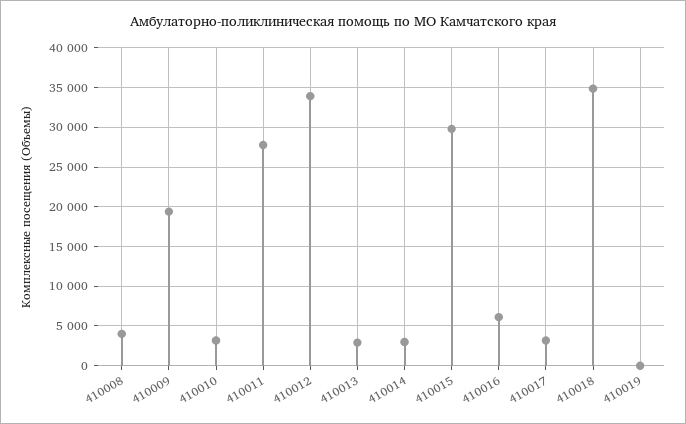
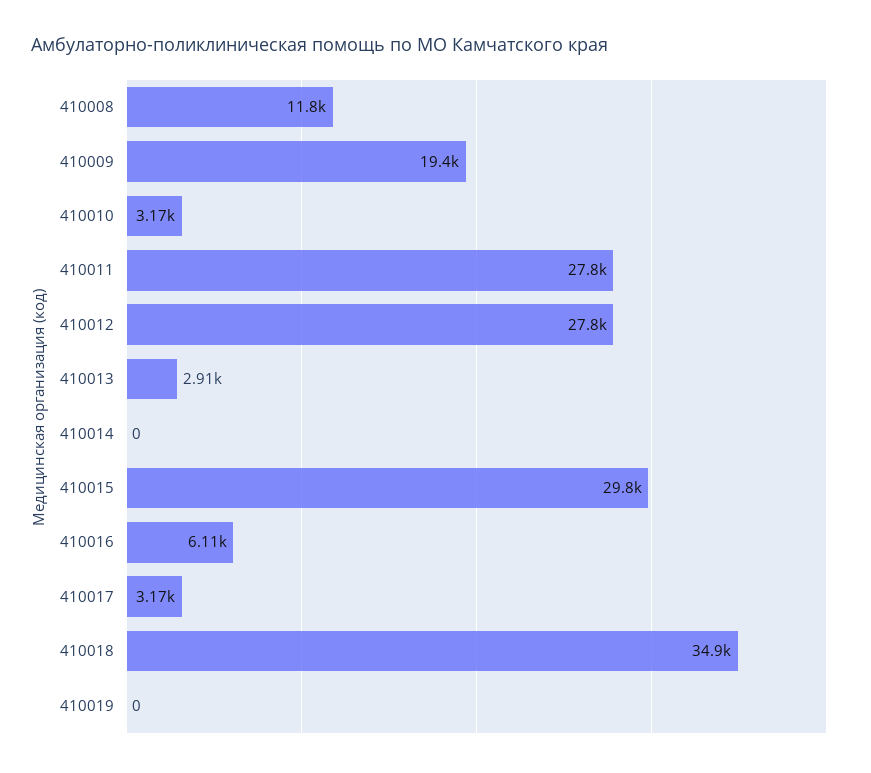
  {
-   "410008": 4000,
+   "410008": 11800,
    "410009": 19400,
    "410010": 3170,
    "410011": 27800,
-   "410012": 34000,
+   "410012": 27800,
    "410013": 2910,
-   "410014": 3000,
+   "410014": 0,
    "410015": 29800,
    "410016": 6110,
    "410017": 3170,
    "410018": 34900,
    "410019": 0
  }

